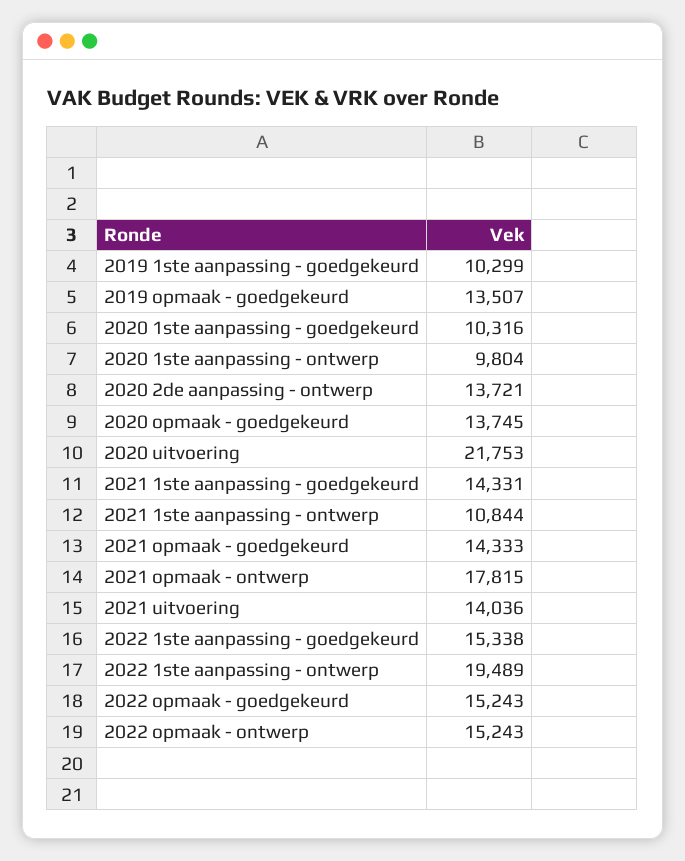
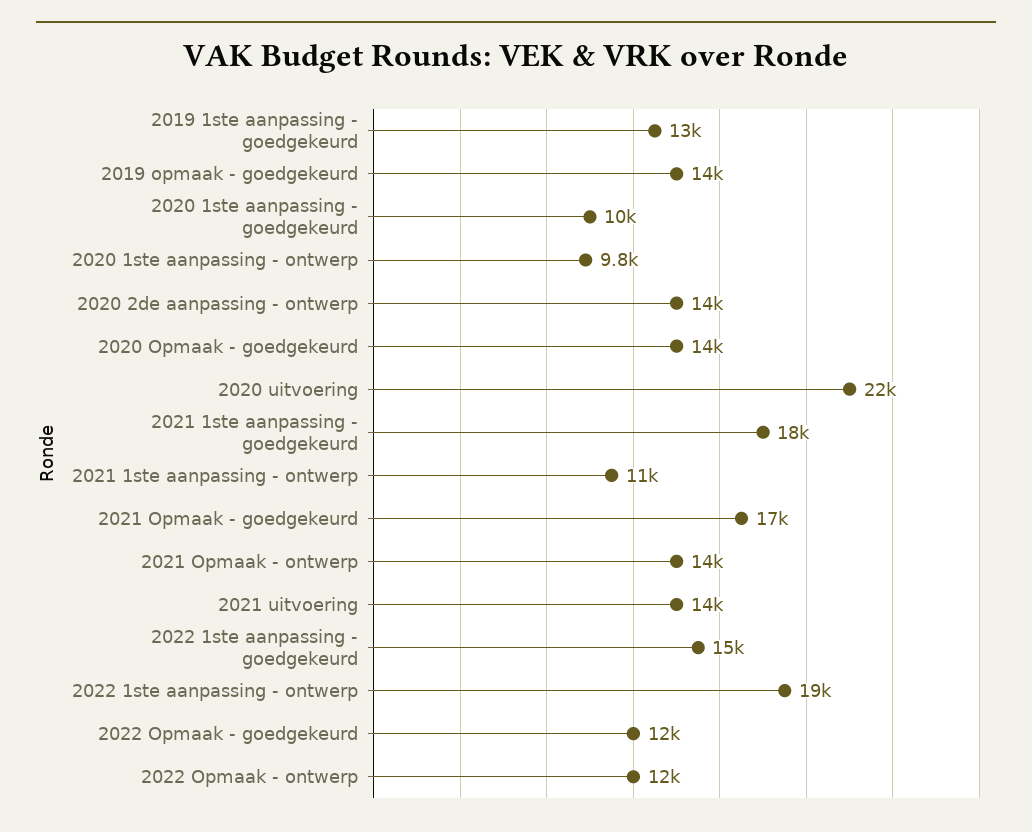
  {
-   "2019 1ste aanpassing - goedgekeurd": 10299,
+   "2019 1ste aanpassing - goedgekeurd": 13000,
    "2019 opmaak - goedgekeurd": 13507,
    "2020 1ste aanpassing - goedgekeurd": 10316,
    "2020 1ste aanpassing - ontwerp": 9804,
    "2020 2de aanpassing - ontwerp": 13721,
    "2020 opmaak - goedgekeurd": 13745,
    "2020 uitvoering": 21753,
-   "2021 1ste aanpassing - goedgekeurd": 14331,
+   "2021 1ste aanpassing - goedgekeurd": 18000,
    "2021 1ste aanpassing - ontwerp": 10844,
-   "2021 opmaak - goedgekeurd": 14333,
+   "2021 opmaak - goedgekeurd": 17000,
-   "2021 opmaak - ontwerp": 17815,
+   "2021 opmaak - ontwerp": 14000,
    "2021 uitvoering": 14036,
    "2022 1ste aanpassing - goedgekeurd": 15338,
    "2022 1ste aanpassing - ontwerp": 19489,
-   "2022 opmaak - goedgekeurd": 15243,
+   "2022 opmaak - goedgekeurd": 12000,
-   "2022 opmaak - ontwerp": 15243
+   "2022 opmaak - ontwerp": 12000
  }

